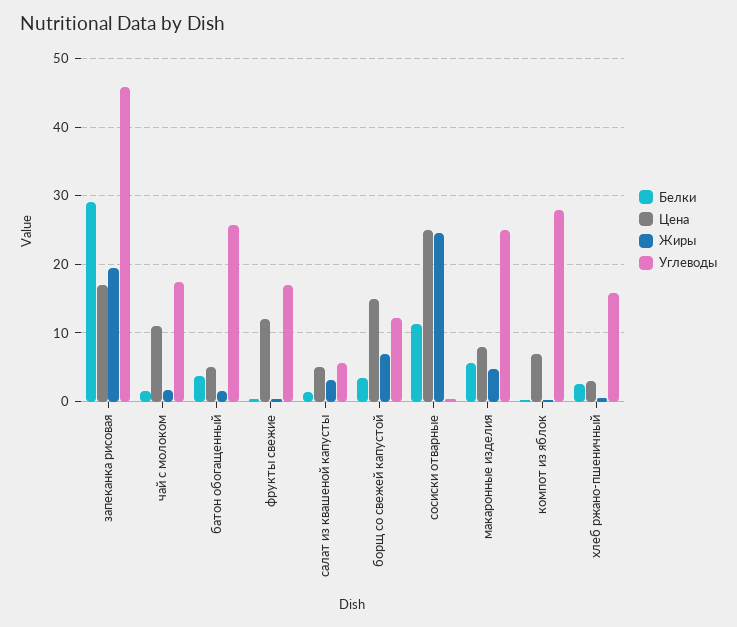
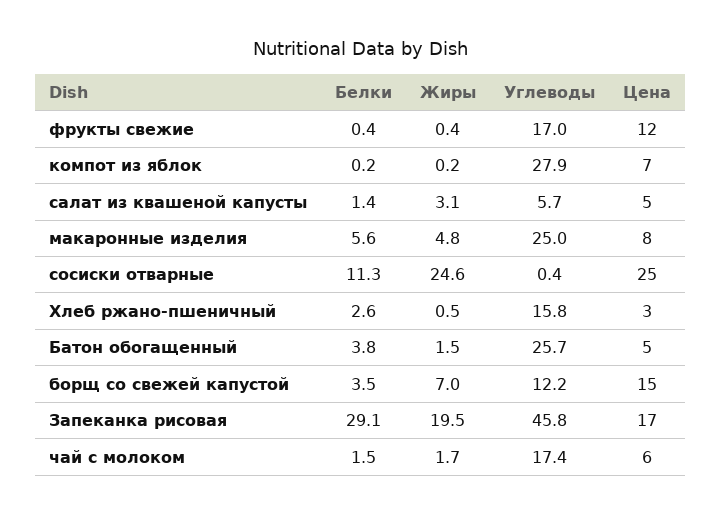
  {
    "Белки": {
      "запеканка рисовая": 29.1,
      "чай с молоком": 1.5,
      "батон обогащенный": 3.8,
      "фрукты свежие": 0.4,
      "салат из квашеной капусты": 1.4,
      "борщ со свежей капустой": 3.5,
      "сосиски отварные": 11.3,
      "макаронные изделия": 5.6,
      "компот из яблок": 0.2,
      "хлеб ржано-пшеничный": 2.6
    },
    "Цена": {
      "запеканка рисовая": 17,
-     "чай с молоком": 11,
+     "чай с молоком": 6,
      "батон обогащенный": 5,
      "фрукты свежие": 12,
      "салат из квашеной капусты": 5,
      "борщ со свежей капустой": 15,
      "сосиски отварные": 25,
      "макаронные изделия": 8,
      "компот из яблок": 7,
      "хлеб ржано-пшеничный": 3
    },
    "Жиры": {
      "запеканка рисовая": 19.5,
      "чай с молоком": 1.7,
      "батон обогащенный": 1.5,
      "фрукты свежие": 0.4,
      "салат из квашеной капусты": 3.1,
      "борщ со свежей капустой": 7,
      "сосиски отварные": 24.6,
      "макаронные изделия": 4.8,
      "компот из яблок": 0.2,
      "хлеб ржано-пшеничный": 0.5
    },
    "Углеводы": {
      "запеканка рисовая": 45.8,
      "чай с молоком": 17.4,
      "батон обогащенный": 25.7,
      "фрукты свежие": 17,
      "салат из квашеной капусты": 5.7,
      "борщ со свежей капустой": 12.2,
      "сосиски отварные": 0.4,
      "макаронные изделия": 25,
      "компот из яблок": 27.9,
      "хлеб ржано-пшеничный": 15.8
    }
  }

